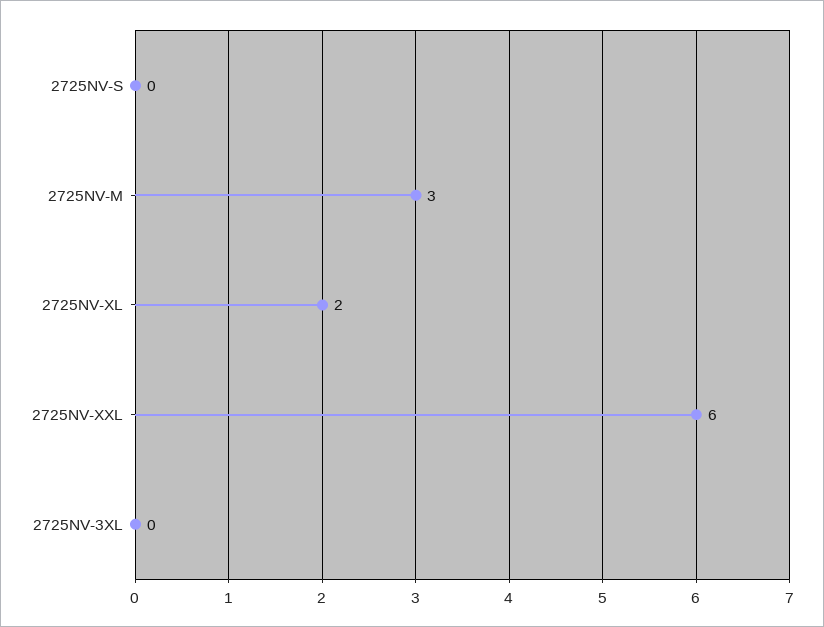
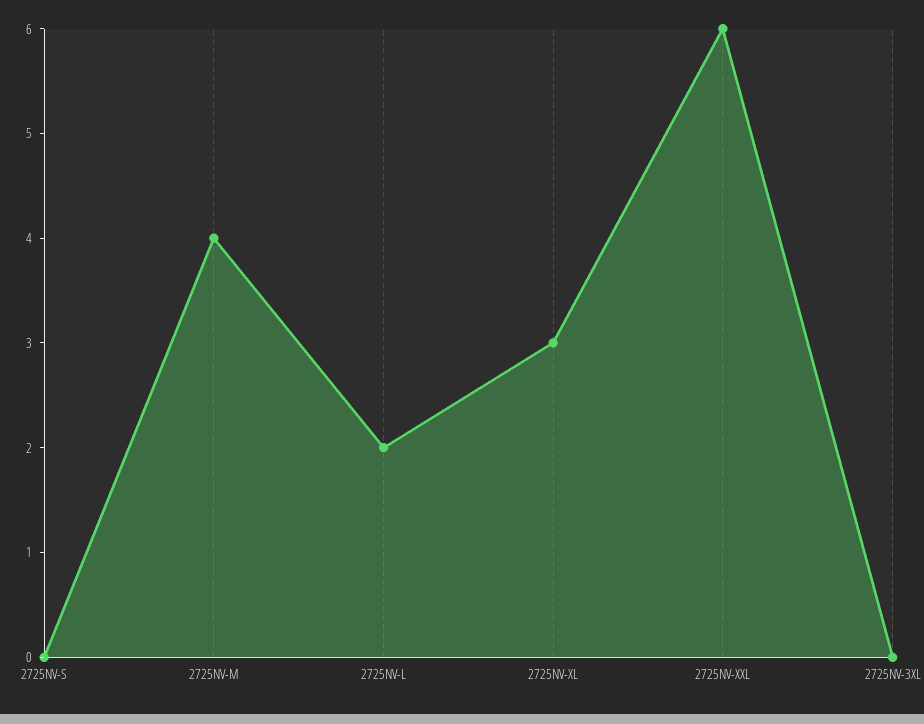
  {
    "2725NV-S": 0,
-   "2725NV-M": 3,
+   "2725NV-M": 4,
-   "2725NV-XL": 2,
+   "2725NV-XL": 3,
    "2725NV-XXL": 6,
-   "2725NV-3XL": 0
+   "2725NV-3XL": 0,
+   "2725NV-L": 2
  }

